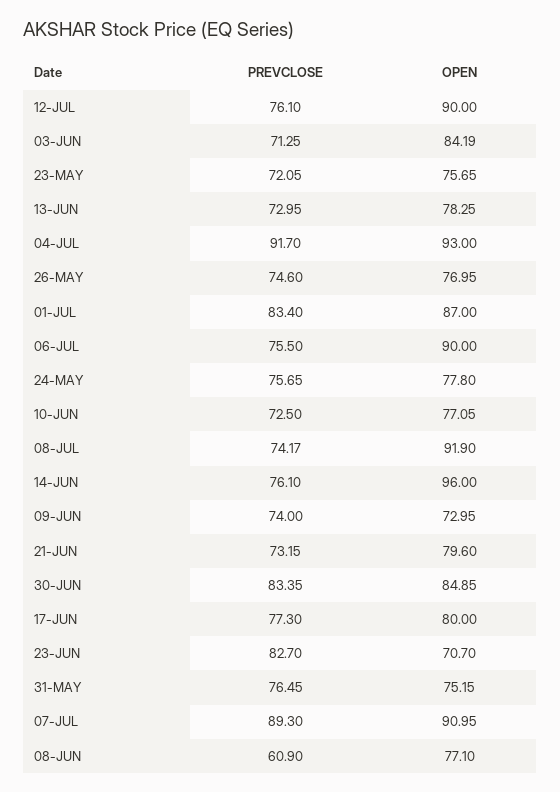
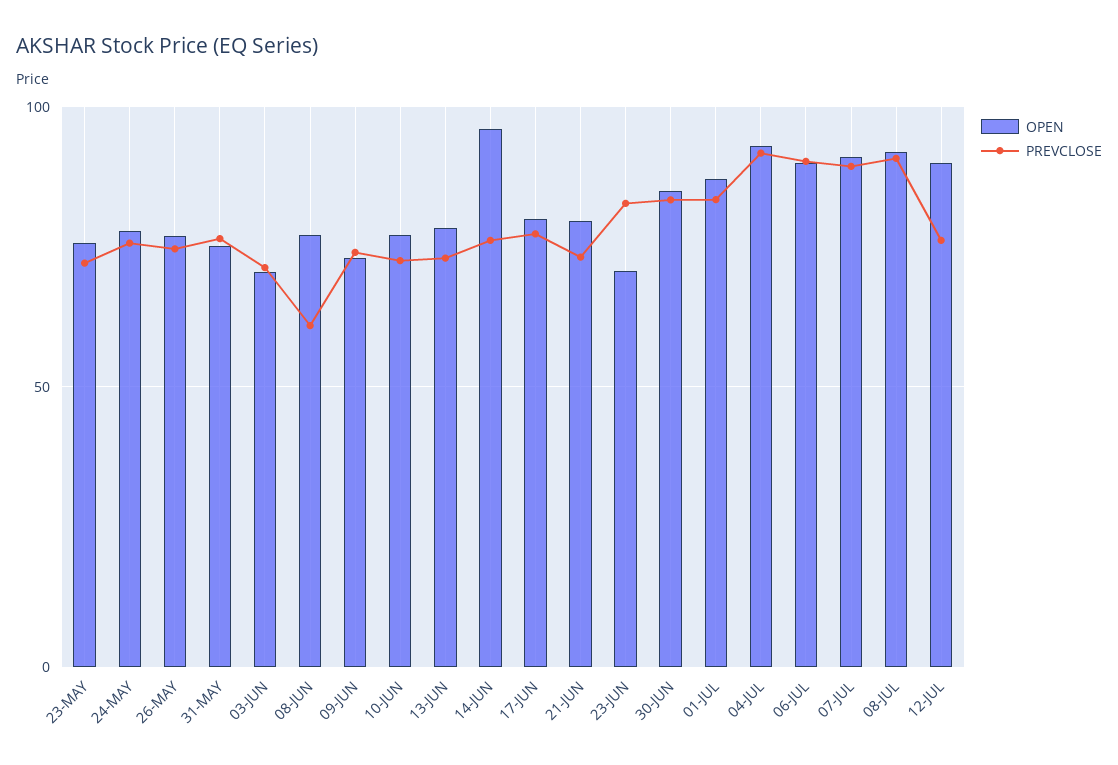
  {
    "PREVCLOSE": {
      "12-JUL": 76.1,
      "03-JUN": 71.25,
      "23-MAY": 72.05,
      "13-JUN": 72.95,
      "04-JUL": 91.7,
      "26-MAY": 74.6,
      "01-JUL": 83.4,
-     "06-JUL": 75.5,
+     "06-JUL": 90,
      "24-MAY": 75.65,
      "10-JUN": 72.5,
-     "08-JUL": 74.17,
+     "08-JUL": 90,
      "14-JUN": 76.1,
      "09-JUN": 74,
      "21-JUN": 73.15,
      "30-JUN": 83.35,
      "17-JUN": 77.3,
      "23-JUN": 82.7,
      "31-MAY": 76.45,
      "07-JUL": 89.3,
      "08-JUN": 60.9
    },
    "OPEN": {
      "12-JUL": 90,
-     "03-JUN": 84.19,
+     "03-JUN": 70,
      "23-MAY": 75.65,
      "13-JUN": 78.25,
      "04-JUL": 93,
      "26-MAY": 76.95,
      "01-JUL": 87,
      "06-JUL": 90,
      "24-MAY": 77.8,
      "10-JUN": 77.05,
      "08-JUL": 91.9,
      "14-JUN": 96,
      "09-JUN": 72.95,
      "21-JUN": 79.6,
      "30-JUN": 84.85,
      "17-JUN": 80,
      "23-JUN": 70.7,
      "31-MAY": 75.15,
      "07-JUL": 90.95,
      "08-JUN": 77.1
    }
  }

